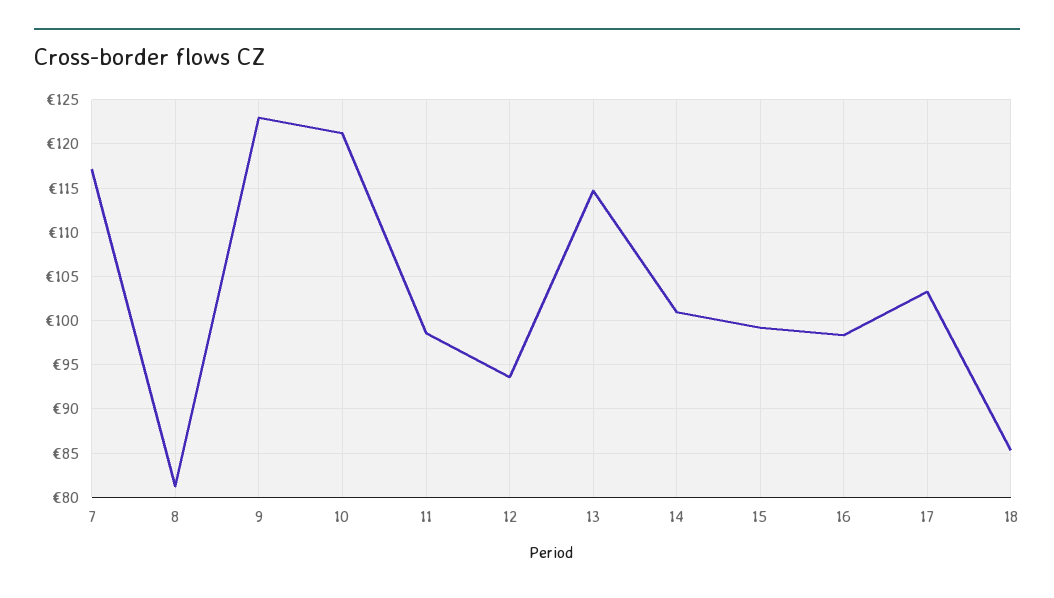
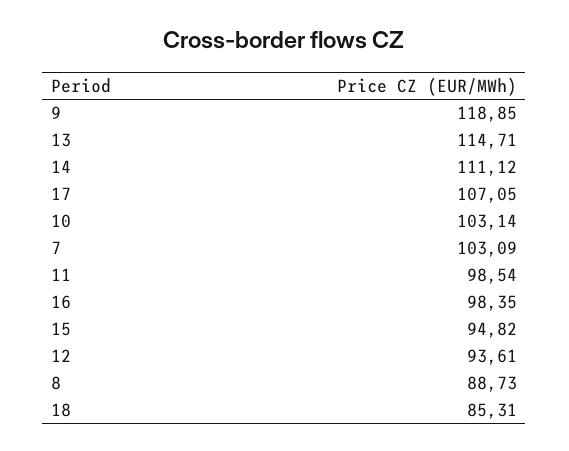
  {
-   "7": 117,
+   "7": 103.09,
-   "8": 81,
+   "8": 88.73,
-   "9": 123,
+   "9": 118.85,
-   "10": 121,
+   "10": 103.14,
    "11": 98.54,
    "12": 93.61,
    "13": 114.71,
-   "14": 101,
+   "14": 111.12,
-   "15": 99,
+   "15": 94.82,
    "16": 98.35,
-   "17": 103,
+   "17": 107.05,
    "18": 85.31
  }

